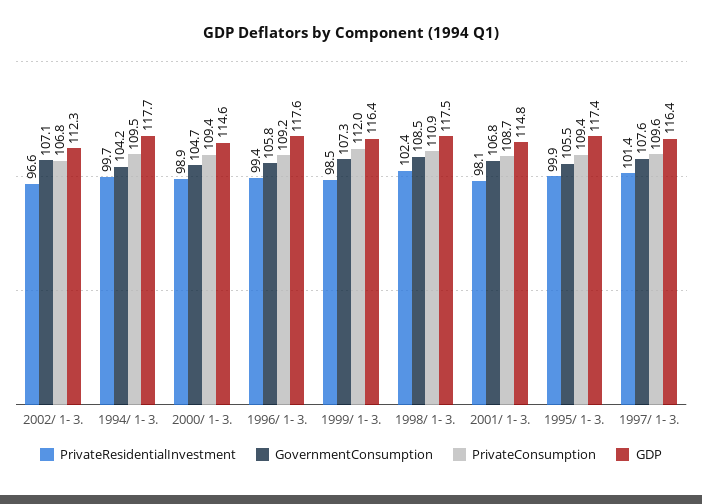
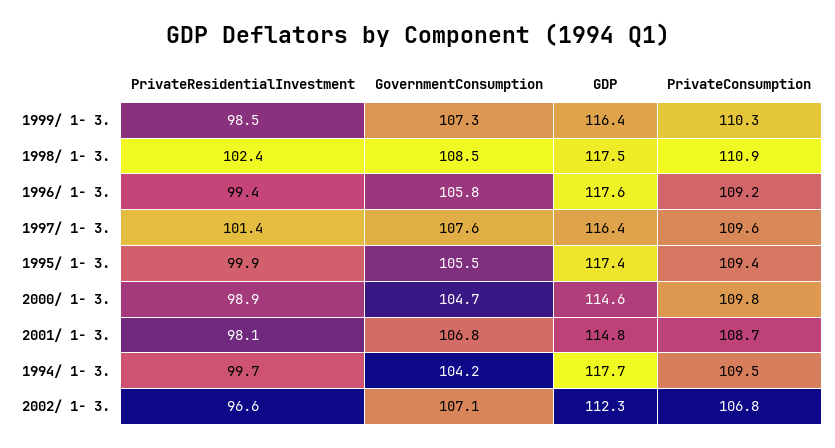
  {
    "PrivateResidentialInvestment": {
      "2002/ 1- 3.": 96.6,
      "1994/ 1- 3.": 99.7,
      "2000/ 1- 3.": 98.9,
      "1996/ 1- 3.": 99.4,
      "1999/ 1- 3.": 98.5,
      "1998/ 1- 3.": 102.4,
      "2001/ 1- 3.": 98.1,
      "1995/ 1- 3.": 99.9,
      "1997/ 1- 3.": 101.4
    },
    "GovernmentConsumption": {
      "2002/ 1- 3.": 107.1,
      "1994/ 1- 3.": 104.2,
      "2000/ 1- 3.": 104.7,
      "1996/ 1- 3.": 105.8,
      "1999/ 1- 3.": 107.3,
      "1998/ 1- 3.": 108.5,
      "2001/ 1- 3.": 106.8,
      "1995/ 1- 3.": 105.5,
      "1997/ 1- 3.": 107.6
    },
    "PrivateConsumption": {
      "2002/ 1- 3.": 106.8,
      "1994/ 1- 3.": 109.5,
-     "2000/ 1- 3.": 109.4,
+     "2000/ 1- 3.": 109.8,
      "1996/ 1- 3.": 109.2,
-     "1999/ 1- 3.": 112,
+     "1999/ 1- 3.": 110.3,
      "1998/ 1- 3.": 110.9,
      "2001/ 1- 3.": 108.7,
      "1995/ 1- 3.": 109.4,
      "1997/ 1- 3.": 109.6
    },
    "GDP": {
      "2002/ 1- 3.": 112.3,
      "1994/ 1- 3.": 117.7,
      "2000/ 1- 3.": 114.6,
      "1996/ 1- 3.": 117.6,
      "1999/ 1- 3.": 116.4,
      "1998/ 1- 3.": 117.5,
      "2001/ 1- 3.": 114.8,
      "1995/ 1- 3.": 117.4,
      "1997/ 1- 3.": 116.4
    }
  }

